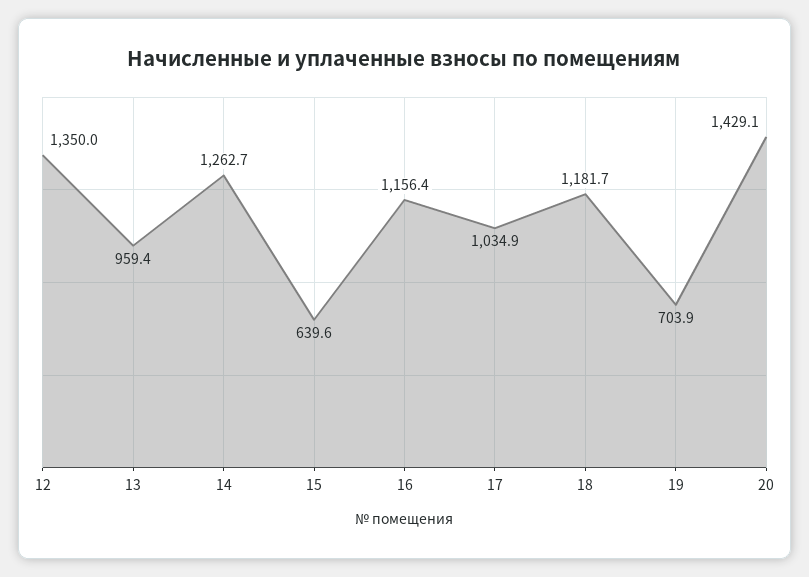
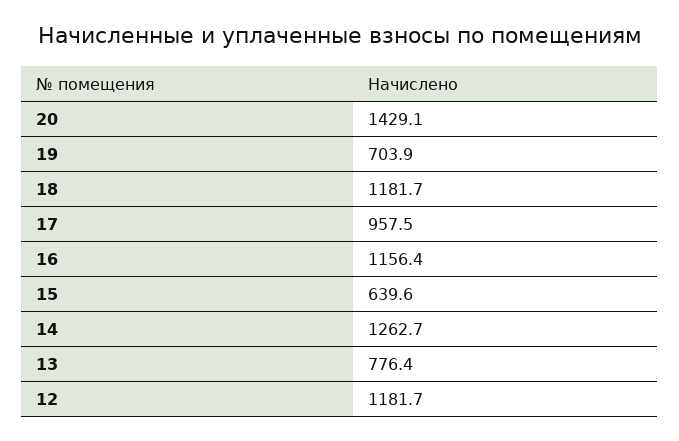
  {
-   "12": 1350,
+   "12": 1181.7,
-   "13": 959.4,
+   "13": 776.4,
    "14": 1262.7,
    "15": 639.6,
    "16": 1156.4,
-   "17": 1034.9,
+   "17": 957.5,
    "18": 1181.7,
    "19": 703.9,
    "20": 1429.1
  }

